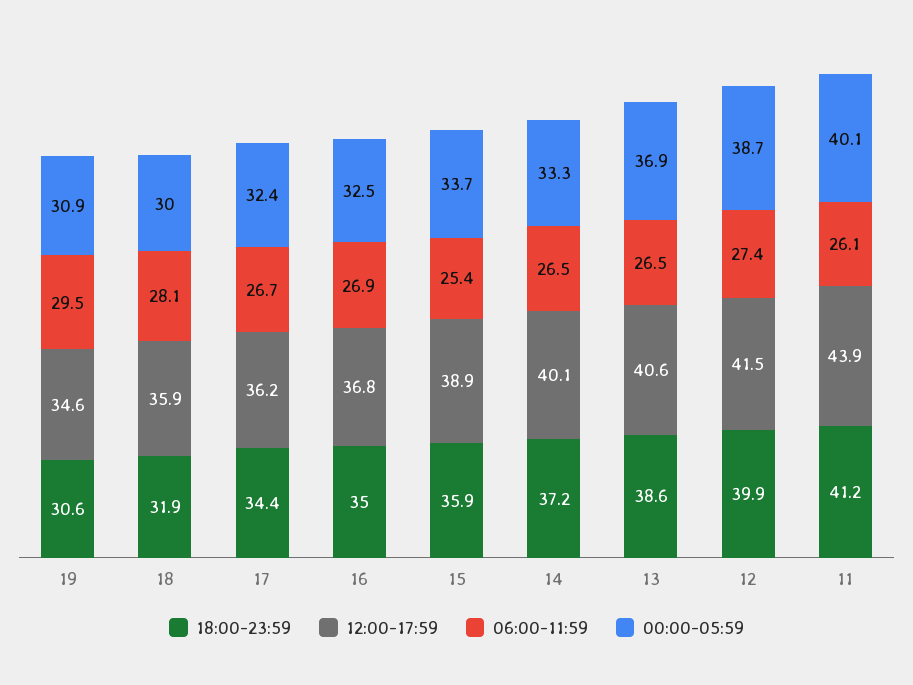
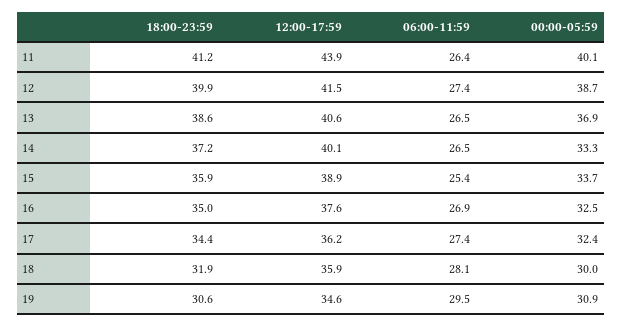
  {
    "18:00-23:59": {
      "19": 30.6,
      "18": 31.9,
      "17": 34.4,
      "16": 35,
      "15": 35.9,
      "14": 37.2,
      "13": 38.6,
      "12": 39.9,
      "11": 41.2
    },
    "12:00-17:59": {
      "19": 34.6,
      "18": 35.9,
      "17": 36.2,
-     "16": 36.8,
+     "16": 37.6,
      "15": 38.9,
      "14": 40.1,
      "13": 40.6,
      "12": 41.5,
      "11": 43.9
    },
    "06:00-11:59": {
      "19": 29.5,
      "18": 28.1,
-     "17": 26.7,
+     "17": 27.4,
      "16": 26.9,
      "15": 25.4,
      "14": 26.5,
      "13": 26.5,
      "12": 27.4,
-     "11": 26.1
+     "11": 26.4
    },
    "00:00-05:59": {
      "19": 30.9,
      "18": 30,
      "17": 32.4,
      "16": 32.5,
      "15": 33.7,
      "14": 33.3,
      "13": 36.9,
      "12": 38.7,
      "11": 40.1
    }
  }

